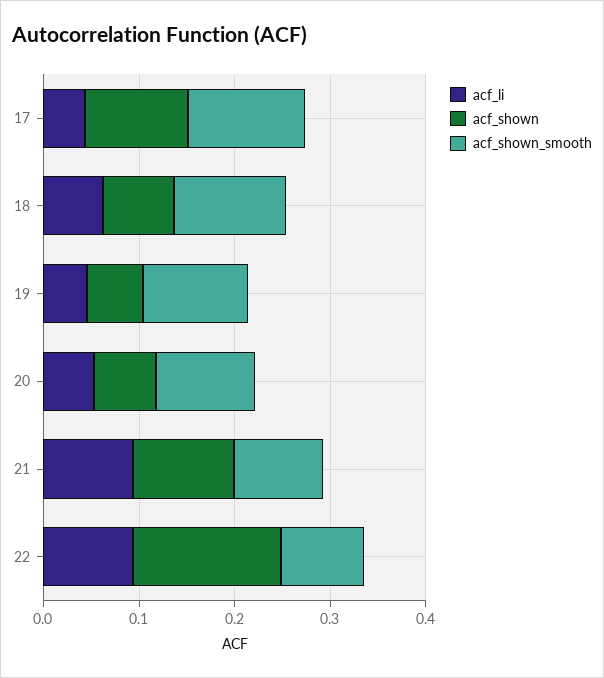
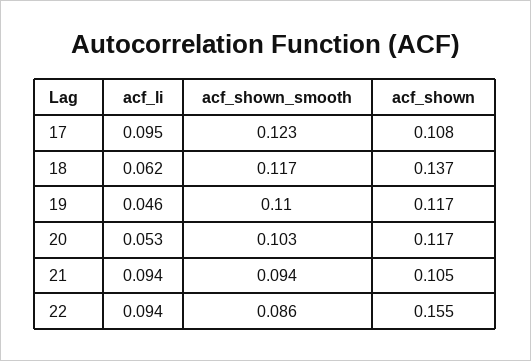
  {
    "acf_li": {
-     "17": 0.04,
+     "17": 0.095,
      "18": 0.062,
      "19": 0.046,
      "20": 0.053,
      "21": 0.094,
      "22": 0.094
    },
    "acf_shown": {
      "17": 0.108,
-     "18": 0.08,
+     "18": 0.137,
-     "19": 0.06,
+     "19": 0.117,
-     "20": 0.06,
+     "20": 0.117,
      "21": 0.105,
      "22": 0.155
    },
    "acf_shown_smooth": {
      "17": 0.123,
      "18": 0.117,
      "19": 0.11,
      "20": 0.103,
      "21": 0.094,
      "22": 0.086
    }
  }

